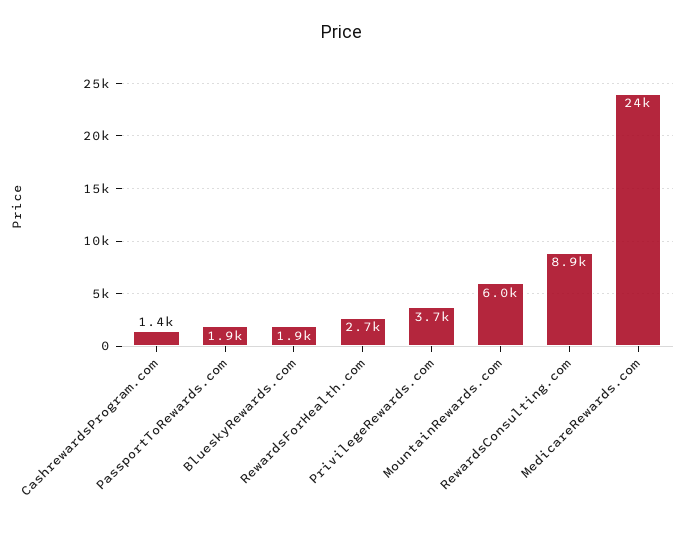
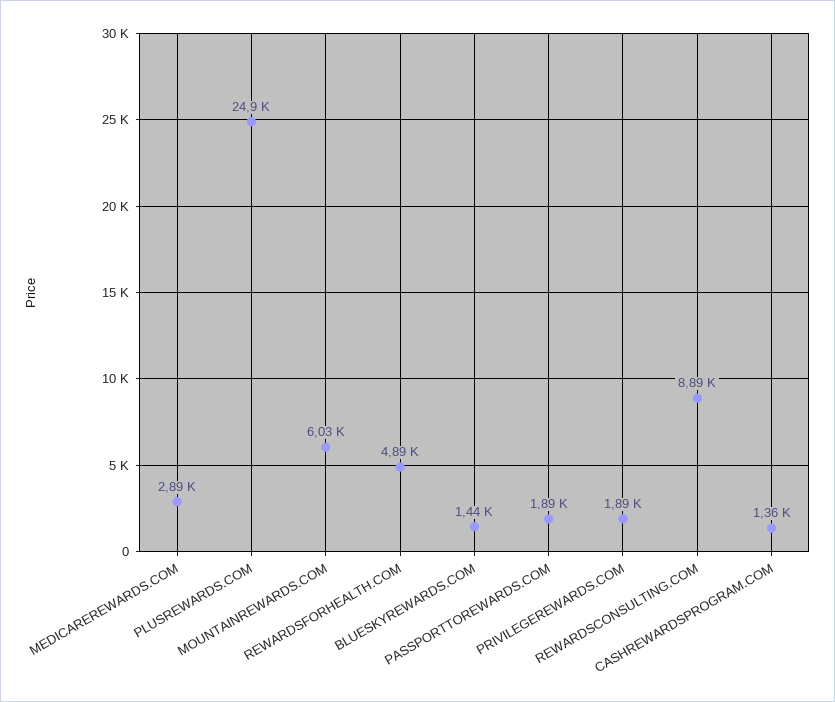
  {
    "CashrewardsProgram.com": 1360,
    "PassportToRewards.com": 1890,
-   "BlueskyRewards.com": 1900,
+   "BlueskyRewards.com": 1440,
-   "RewardsForHealth.com": 2700,
+   "RewardsForHealth.com": 4890,
-   "PrivilegeRewards.com": 3700,
+   "PrivilegeRewards.com": 1890,
    "MountainRewards.com": 6030,
    "RewardsConsulting.com": 8890,
-   "MedicareRewards.com": 24000
+   "MedicareRewards.com": 2890,
+   "PLUSREWARDS.COM": 24900
  }

